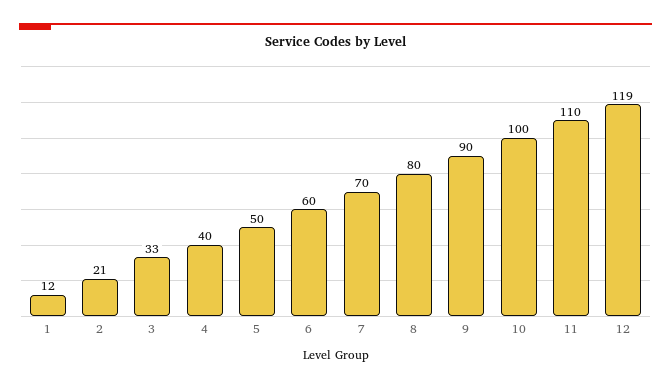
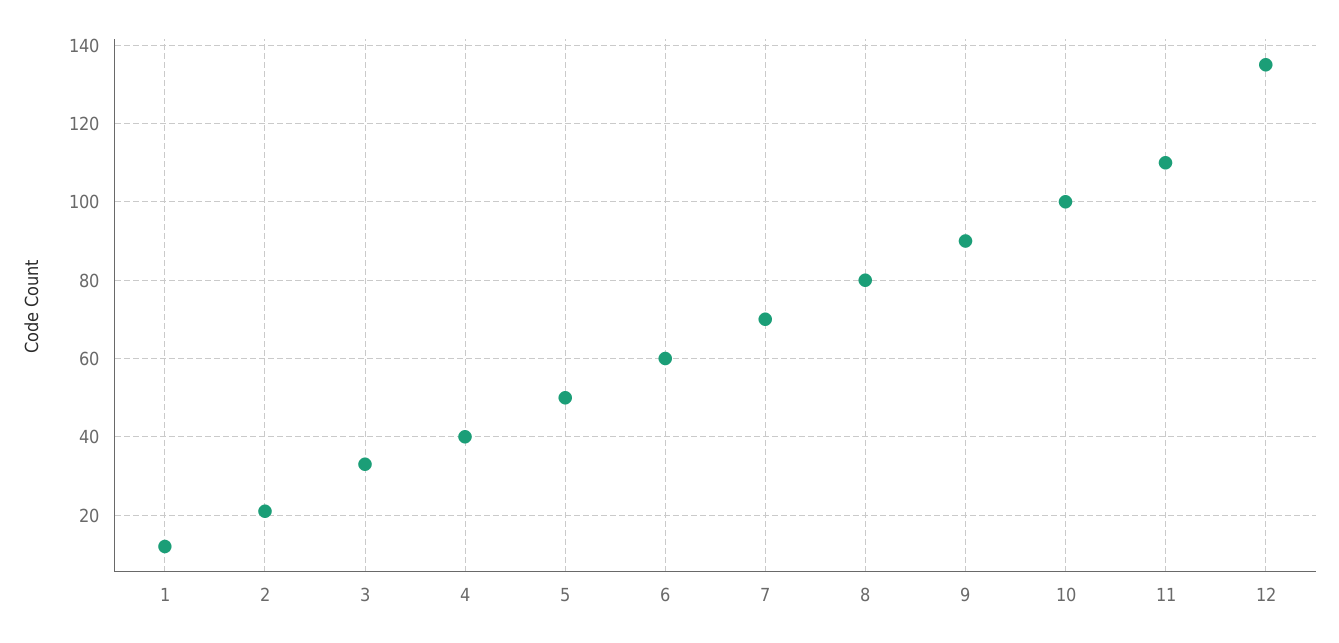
  {
    "1": 12,
    "2": 21,
    "3": 33,
    "4": 40,
    "5": 50,
    "6": 60,
    "7": 70,
    "8": 80,
    "9": 90,
    "10": 100,
    "11": 110,
-   "12": 119
+   "12": 135
  }

